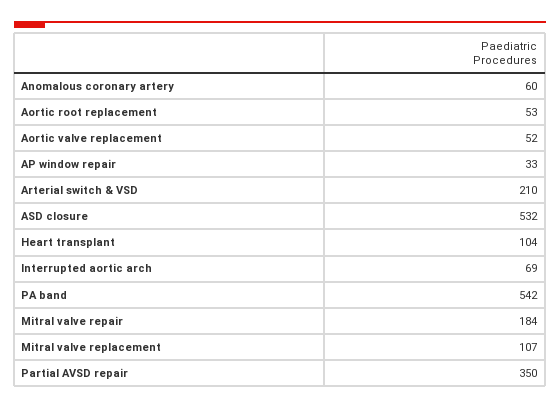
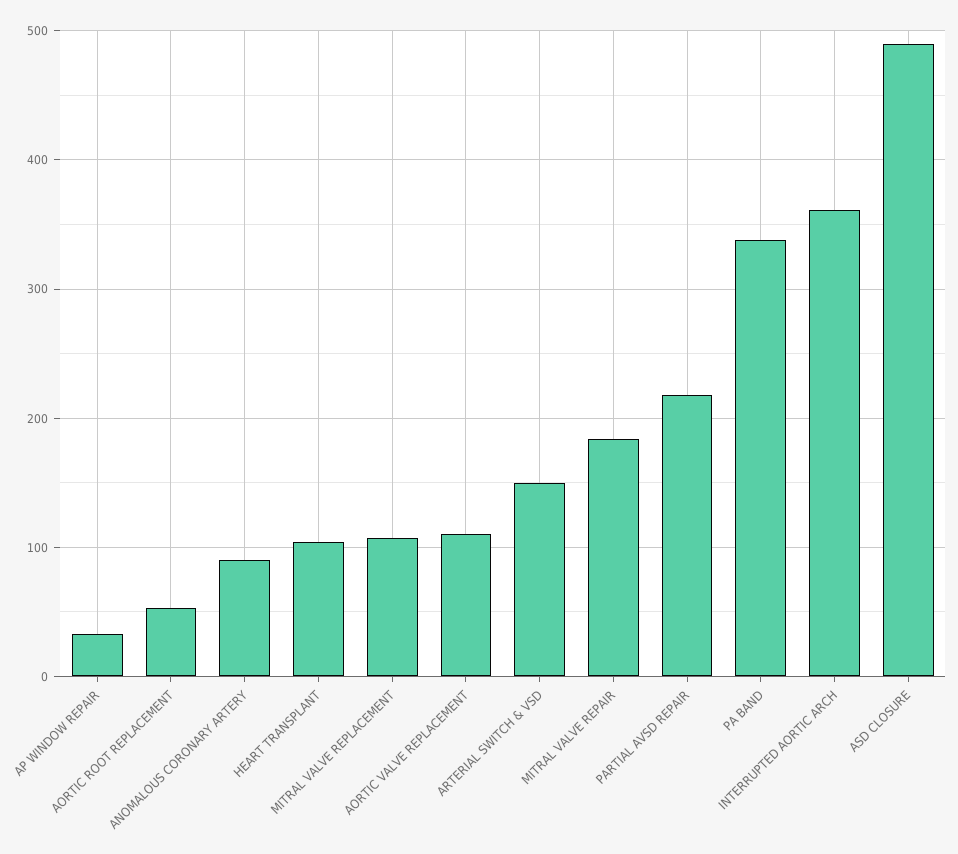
  {
-   "Anomalous coronary artery": 60,
+   "Anomalous coronary artery": 90,
    "Aortic root replacement": 53,
-   "Aortic valve replacement": 52,
+   "Aortic valve replacement": 110,
    "AP window repair": 33,
-   "Arterial switch & VSD": 210,
+   "Arterial switch & VSD": 150,
-   "ASD closure": 532,
+   "ASD closure": 490,
    "Heart transplant": 104,
-   "Interrupted aortic arch": 69,
+   "Interrupted aortic arch": 360,
-   "PA band": 542,
+   "PA band": 340,
    "Mitral valve repair": 184,
    "Mitral valve replacement": 107,
-   "Partial AVSD repair": 350
+   "Partial AVSD repair": 220
  }

